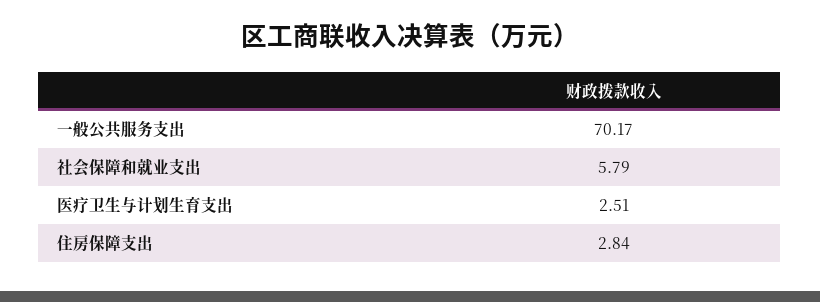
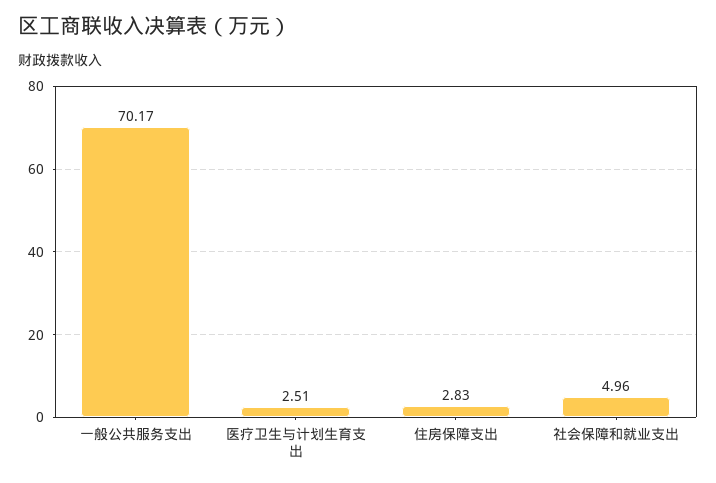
  {
    "一般公共服务支出": 70.17,
-   "社会保障和就业支出": 5.79,
+   "社会保障和就业支出": 4.96,
    "医疗卫生与计划生育支出": 2.51,
-   "住房保障支出": 2.84
+   "住房保障支出": 2.83
  }

